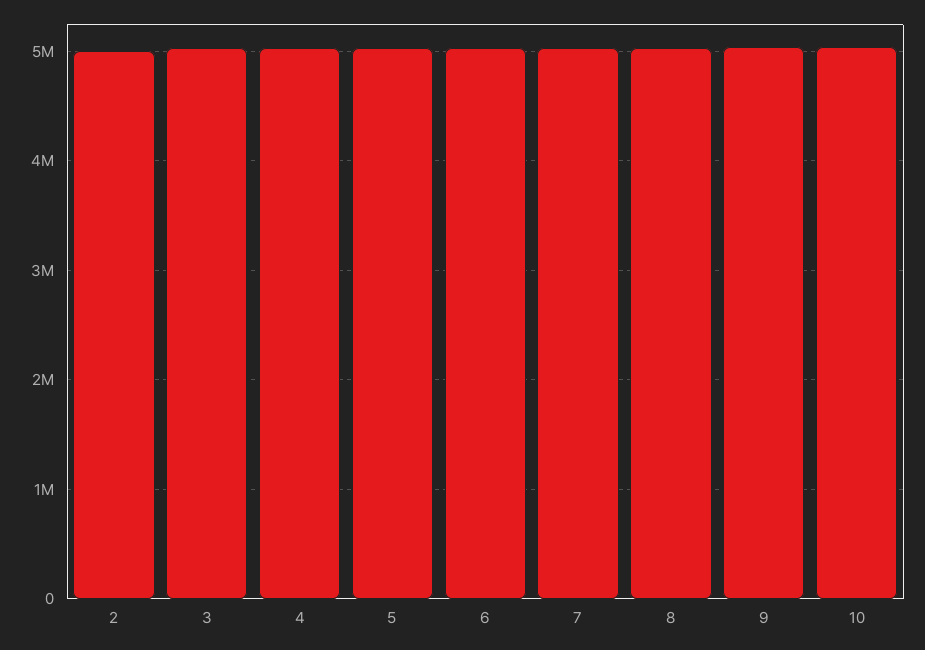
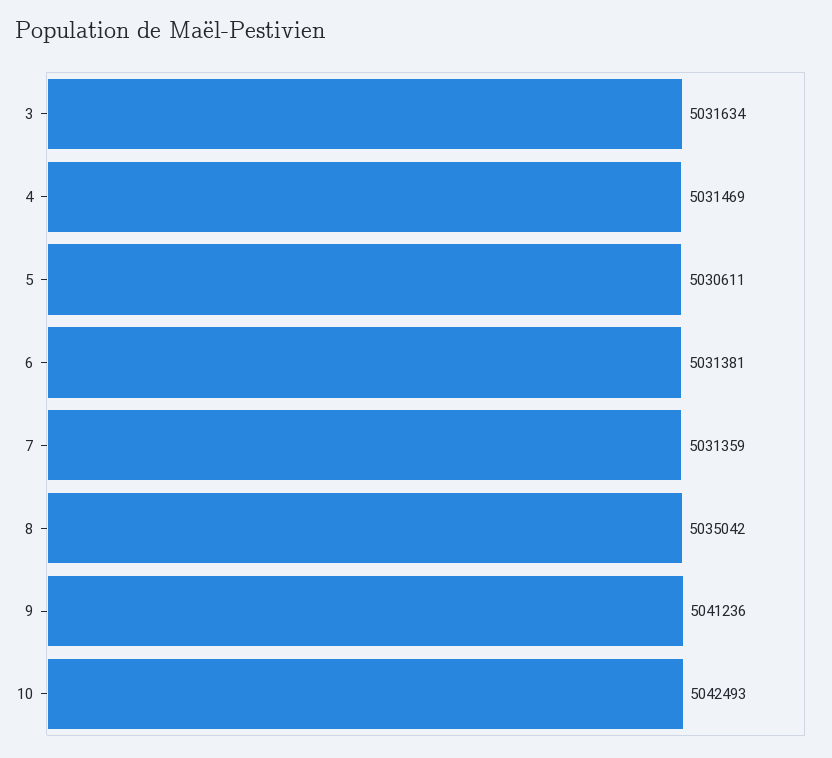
  {
-   "2": 5000000,
    "3": 5031634,
    "4": 5031469,
    "5": 5030611,
    "6": 5031381,
    "7": 5031359,
    "8": 5035042,
    "9": 5041236,
    "10": 5042493
  }

